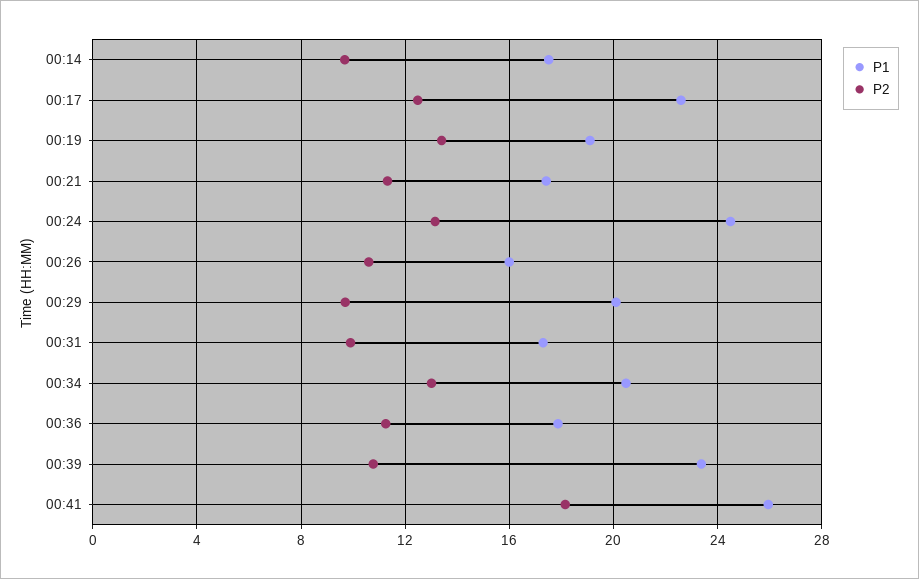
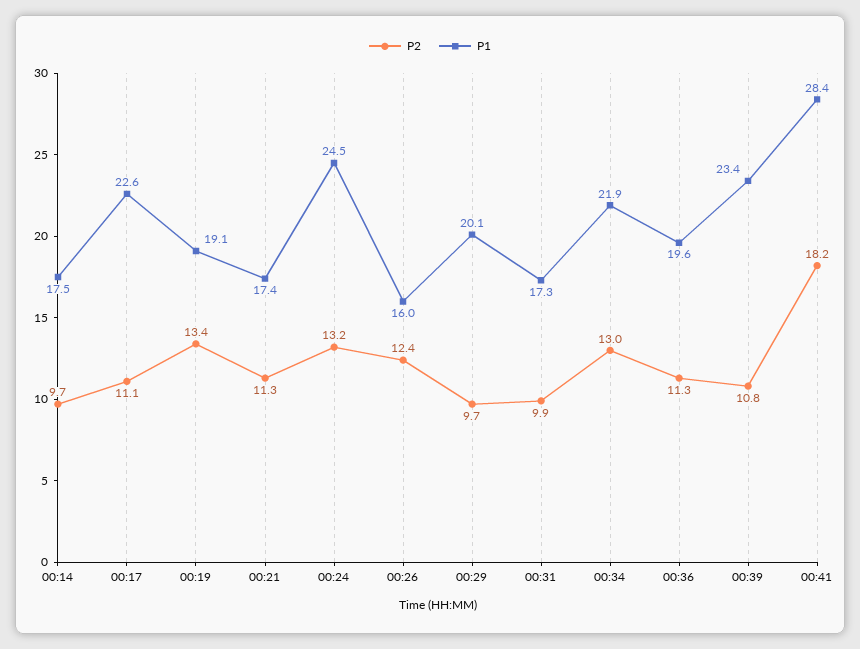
  {
    "P1": {
      "00:14": 17.5,
      "00:17": 22.6,
      "00:19": 19.1,
      "00:21": 17.4,
      "00:24": 24.5,
      "00:26": 16,
      "00:29": 20.1,
      "00:31": 17.3,
-     "00:34": 20.5,
+     "00:34": 21.9,
-     "00:36": 18,
+     "00:36": 19.6,
      "00:39": 23.4,
-     "00:41": 26
+     "00:41": 28.4
    },
    "P2": {
      "00:14": 9.7,
-     "00:17": 12.5,
+     "00:17": 11.1,
      "00:19": 13.4,
      "00:21": 11.3,
      "00:24": 13.2,
-     "00:26": 10.5,
+     "00:26": 12.4,
      "00:29": 9.7,
      "00:31": 9.9,
      "00:34": 13,
      "00:36": 11.3,
      "00:39": 10.8,
      "00:41": 18.2
    }
  }

